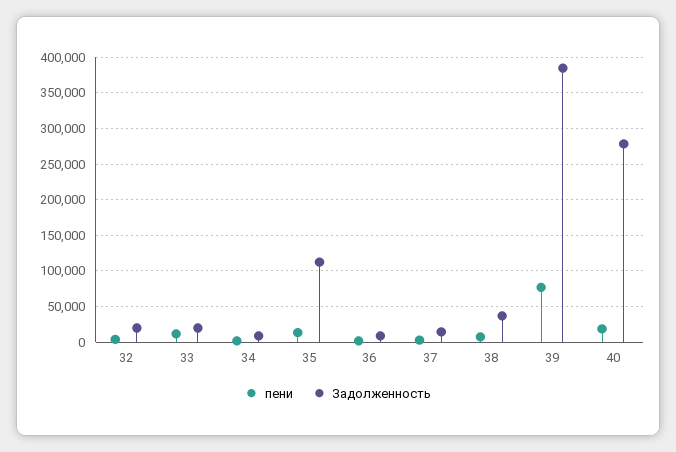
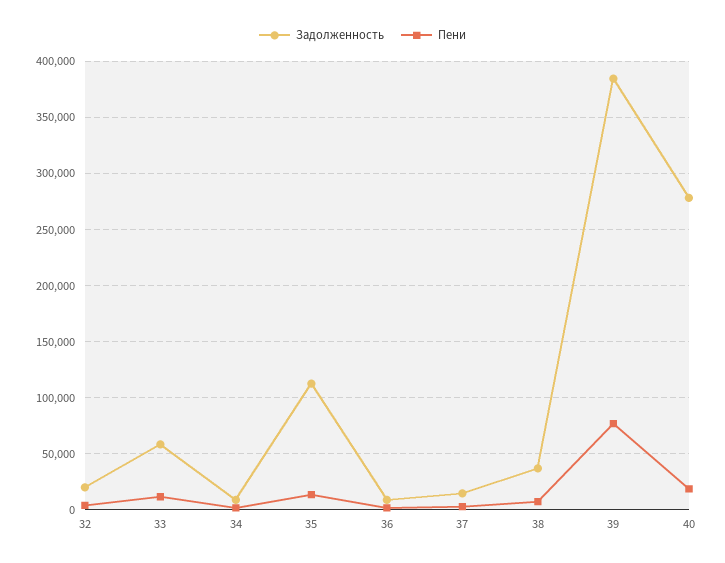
  {
    "пени": {
      "32": 0,
      "33": 10000,
      "34": 0,
      "35": 10000,
      "36": 0,
      "37": 0,
      "38": 10000,
      "39": 80000,
      "40": 20000
    },
    "Задолженность": {
      "32": 20000,
-     "33": 20000,
+     "33": 60000,
      "34": 10000,
      "35": 110000,
      "36": 10000,
      "37": 10000,
      "38": 40000,
      "39": 380000,
      "40": 280000
    }
  }

